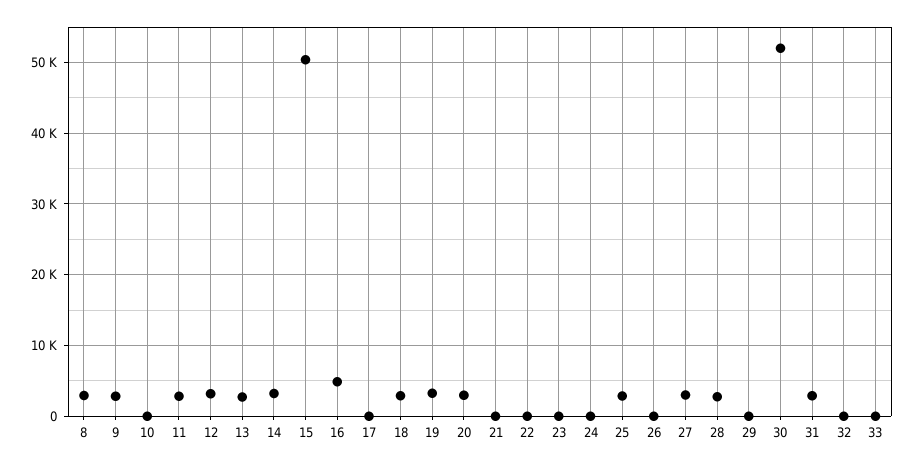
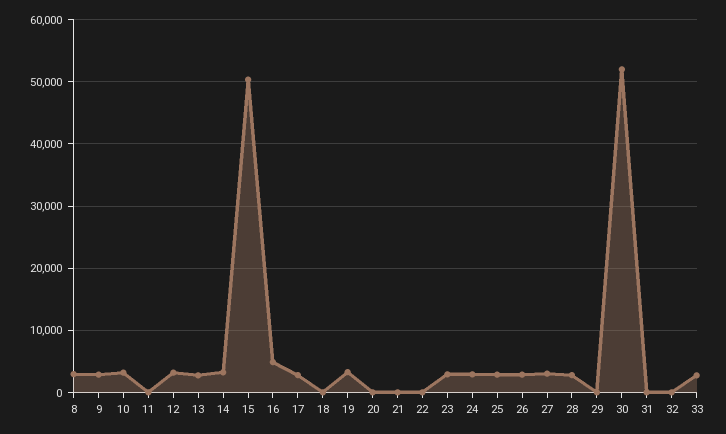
  {
    "8": 3000,
    "9": 3000,
-   "10": 0,
+   "10": 3000,
-   "11": 3000,
+   "11": 0,
    "12": 3000,
    "13": 3000,
    "14": 3000,
    "15": 50000,
    "16": 5000,
-   "17": 0,
+   "17": 3000,
-   "18": 3000,
+   "18": 0,
    "19": 3000,
-   "20": 3000,
+   "20": 0,
    "21": 0,
    "22": 0,
-   "23": 0,
+   "23": 3000,
-   "24": 0,
+   "24": 3000,
    "25": 3000,
-   "26": 0,
+   "26": 3000,
    "27": 3000,
    "28": 3000,
    "29": 0,
    "30": 52000,
-   "31": 3000,
+   "31": 0,
    "32": 0,
-   "33": 0
+   "33": 3000
  }

